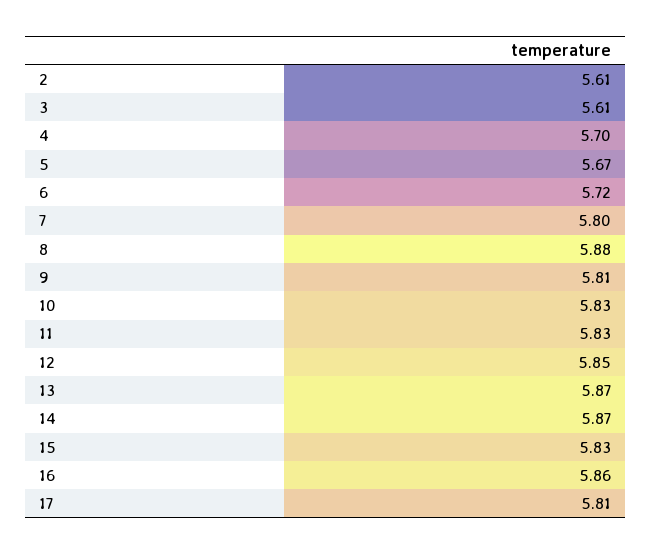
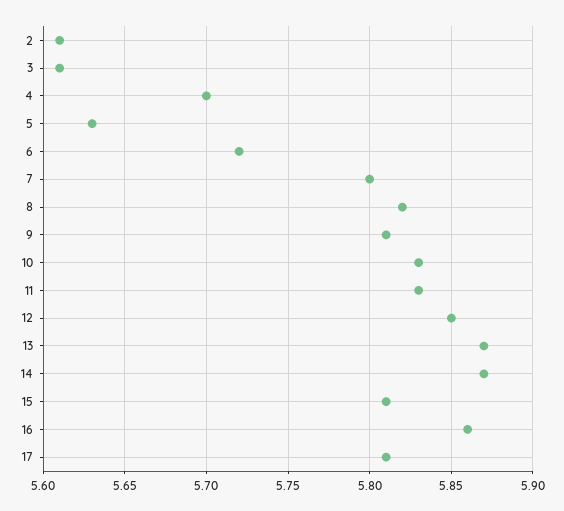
  {
    "2": 5.61,
    "3": 5.61,
    "4": 5.7,
-   "5": 5.67,
+   "5": 5.63,
    "6": 5.72,
    "7": 5.8,
-   "8": 5.88,
+   "8": 5.82,
    "9": 5.81,
    "10": 5.83,
    "11": 5.83,
    "12": 5.85,
    "13": 5.87,
    "14": 5.87,
-   "15": 5.83,
+   "15": 5.81,
    "16": 5.86,
    "17": 5.81
  }

